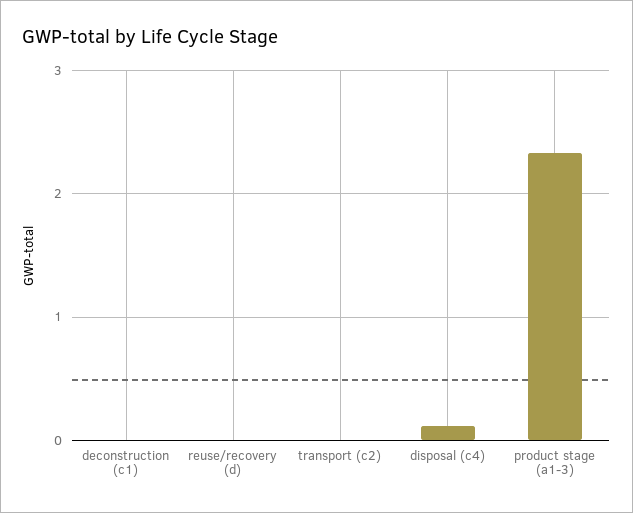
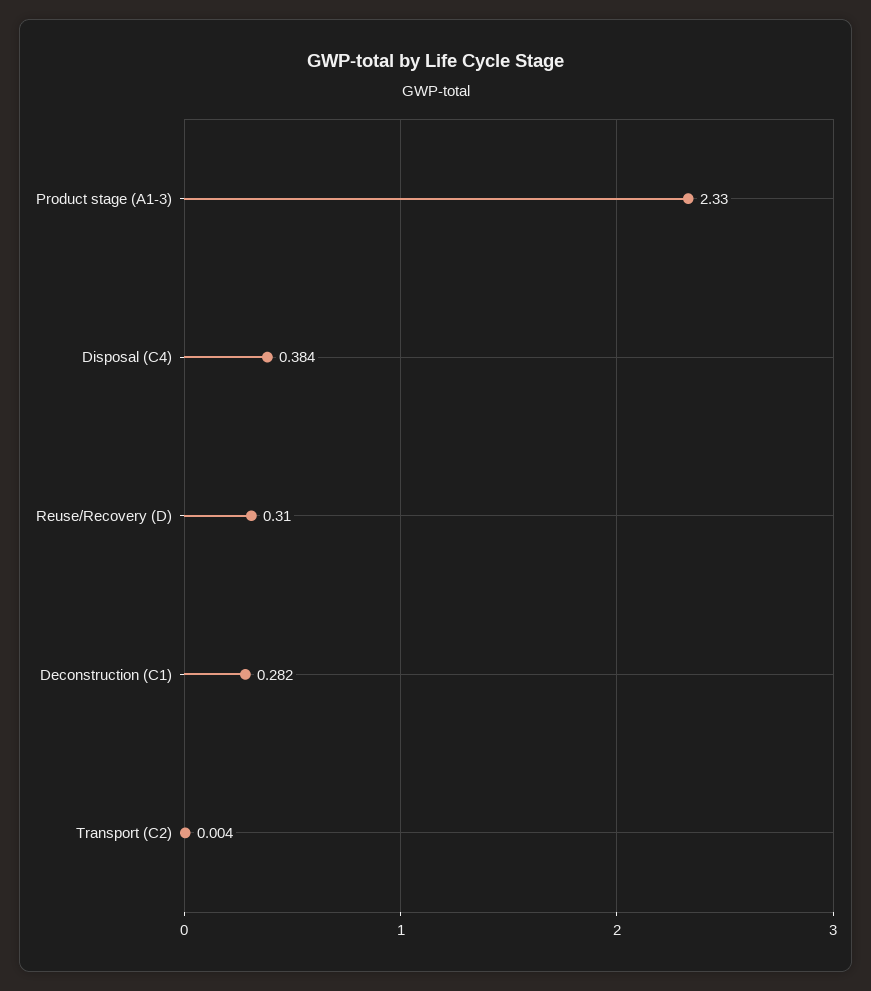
  {
-   "deconstruction (c1)": 0,
+   "deconstruction (c1)": 0.282,
-   "reuse/recovery (d)": 0,
+   "reuse/recovery (d)": 0.31,
    "transport (c2)": 0.004,
-   "disposal (c4)": 0.1,
+   "disposal (c4)": 0.384,
    "product stage (a1-3)": 2.33
  }

